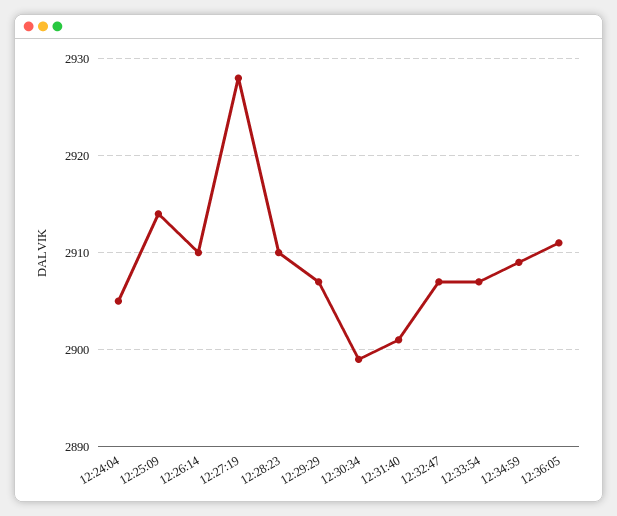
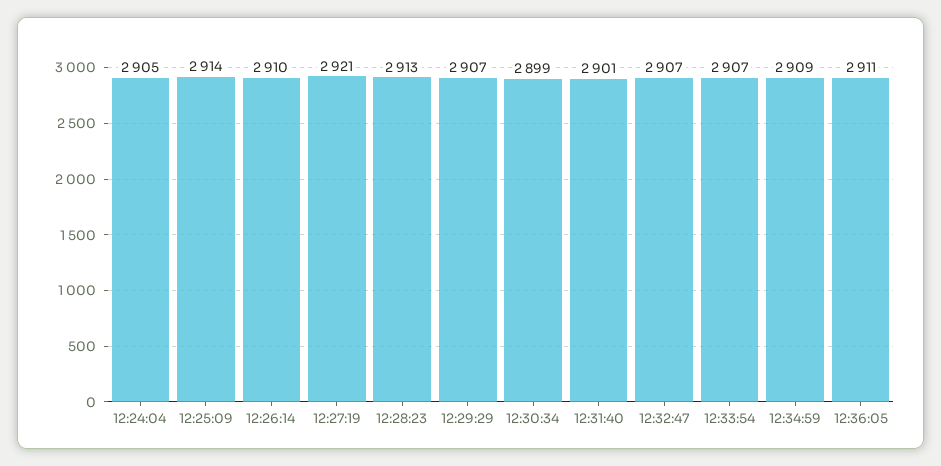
  {
    "12:24:04": 2905,
    "12:25:09": 2914,
    "12:26:14": 2910,
-   "12:27:19": 2928,
+   "12:27:19": 2921,
-   "12:28:23": 2910,
+   "12:28:23": 2913,
    "12:29:29": 2907,
    "12:30:34": 2899,
    "12:31:40": 2901,
    "12:32:47": 2907,
    "12:33:54": 2907,
    "12:34:59": 2909,
    "12:36:05": 2911
  }

